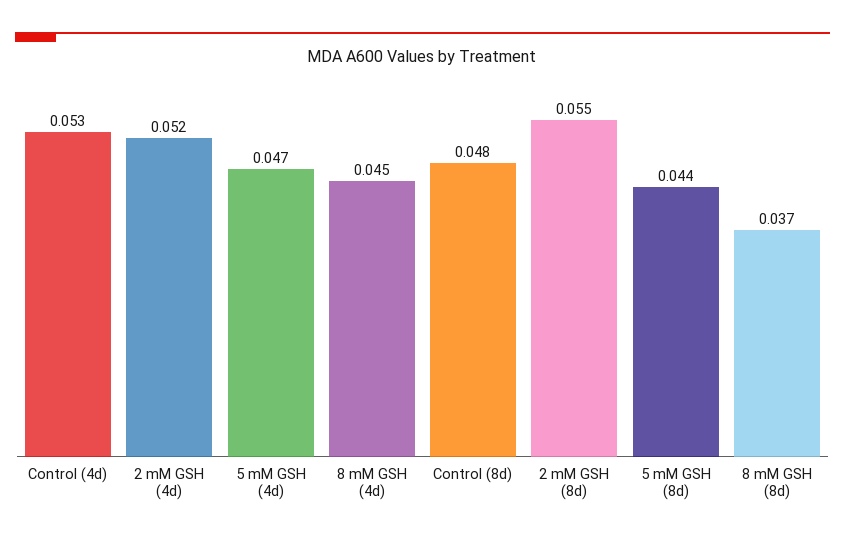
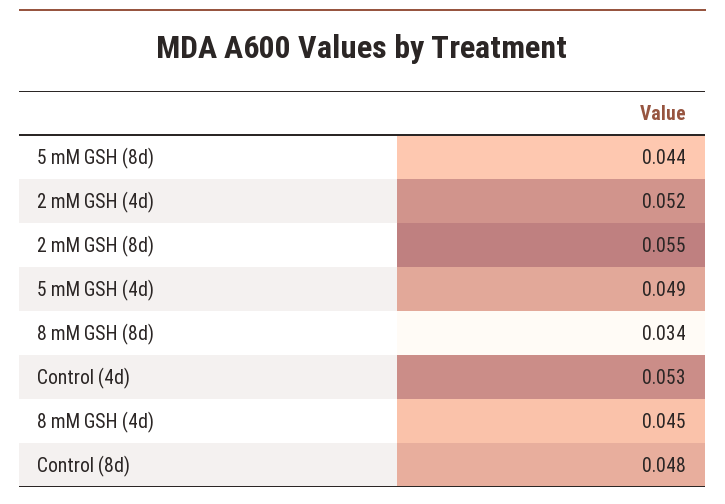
  {
    "Control (4d)": 0.053,
    "2 mM GSH (4d)": 0.052,
-   "5 mM GSH (4d)": 0.047,
+   "5 mM GSH (4d)": 0.049,
    "8 mM GSH (4d)": 0.045,
    "Control (8d)": 0.048,
    "2 mM GSH (8d)": 0.055,
    "5 mM GSH (8d)": 0.044,
-   "8 mM GSH (8d)": 0.037
+   "8 mM GSH (8d)": 0.034
  }

